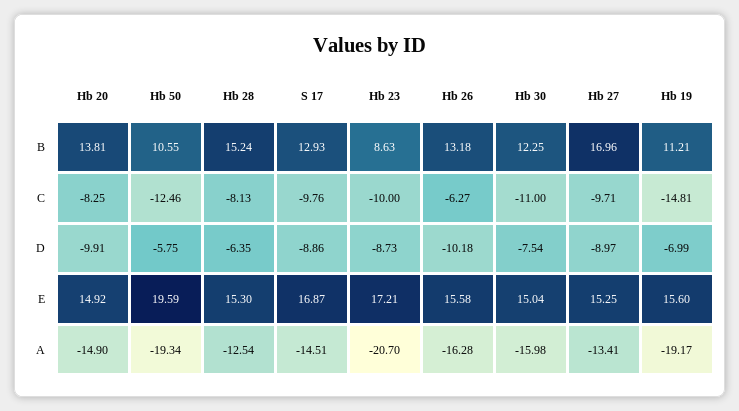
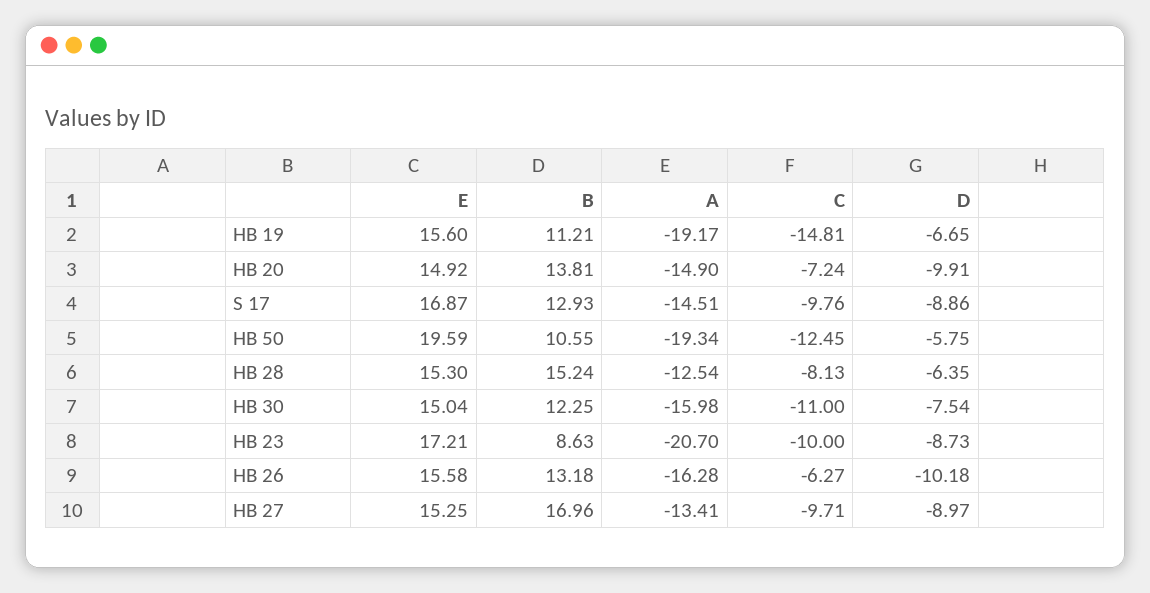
  {
    "Hb 20": {
      "B": 13.81,
-     "C": -8.25,
+     "C": -7.24,
      "D": -9.91,
      "E": 14.92,
      "A": -14.9
    },
    "Hb 50": {
      "B": 10.55,
-     "C": -12.46,
+     "C": -12.45,
      "D": -5.75,
      "E": 19.59,
      "A": -19.34
    },
    "Hb 28": {
      "B": 15.24,
      "C": -8.13,
      "D": -6.35,
      "E": 15.3,
      "A": -12.54
    },
    "S 17": {
      "B": 12.93,
      "C": -9.76,
      "D": -8.86,
      "E": 16.87,
      "A": -14.51
    },
    "Hb 23": {
      "B": 8.63,
      "C": -10,
      "D": -8.73,
      "E": 17.21,
      "A": -20.7
    },
    "Hb 26": {
      "B": 13.18,
      "C": -6.27,
      "D": -10.18,
      "E": 15.58,
      "A": -16.28
    },
    "Hb 30": {
      "B": 12.25,
      "C": -11,
      "D": -7.54,
      "E": 15.04,
      "A": -15.98
    },
    "Hb 27": {
      "B": 16.96,
      "C": -9.71,
      "D": -8.97,
      "E": 15.25,
      "A": -13.41
    },
    "Hb 19": {
      "B": 11.21,
      "C": -14.81,
-     "D": -6.99,
+     "D": -6.65,
      "E": 15.6,
      "A": -19.17
    }
  }

